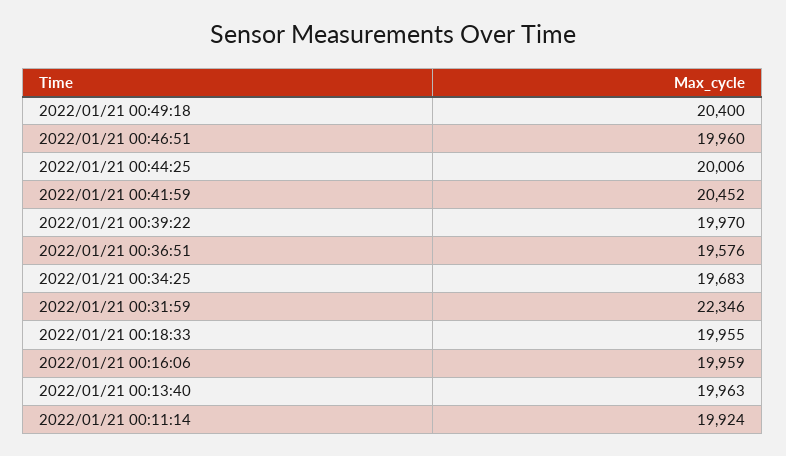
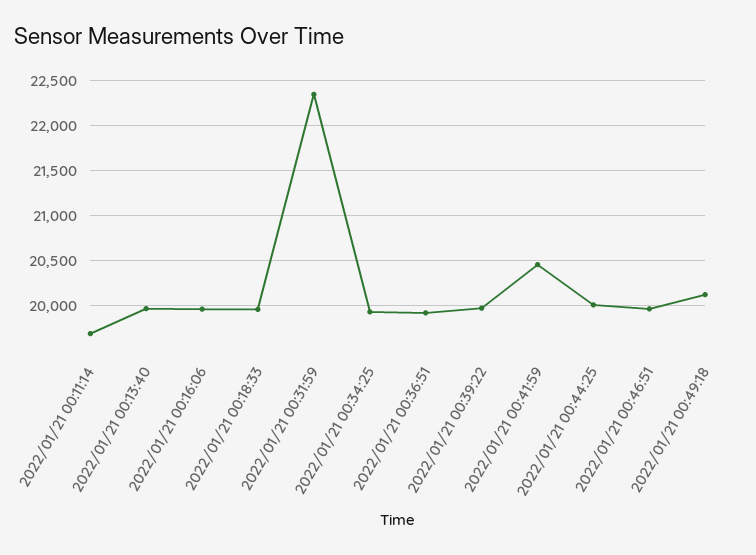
  {
-   "2022/01/21 00:49:18": 20400,
+   "2022/01/21 00:49:18": 20100,
    "2022/01/21 00:46:51": 19960,
    "2022/01/21 00:44:25": 20006,
    "2022/01/21 00:41:59": 20452,
    "2022/01/21 00:39:22": 19970,
-   "2022/01/21 00:36:51": 19576,
+   "2022/01/21 00:36:51": 19900,
-   "2022/01/21 00:34:25": 19683,
+   "2022/01/21 00:34:25": 19900,
    "2022/01/21 00:31:59": 22346,
    "2022/01/21 00:18:33": 19955,
    "2022/01/21 00:16:06": 19959,
    "2022/01/21 00:13:40": 19963,
-   "2022/01/21 00:11:14": 19924
+   "2022/01/21 00:11:14": 19700
  }

